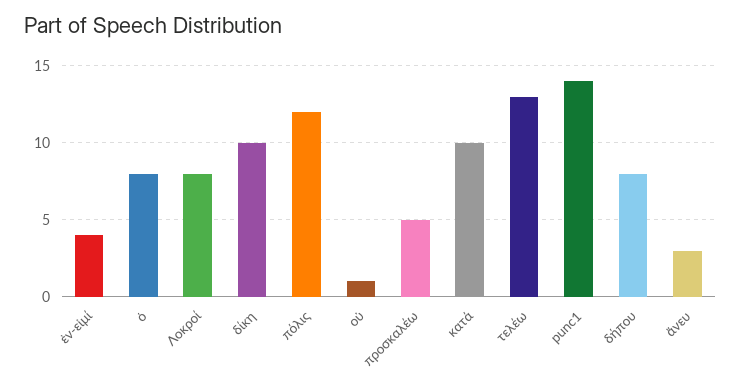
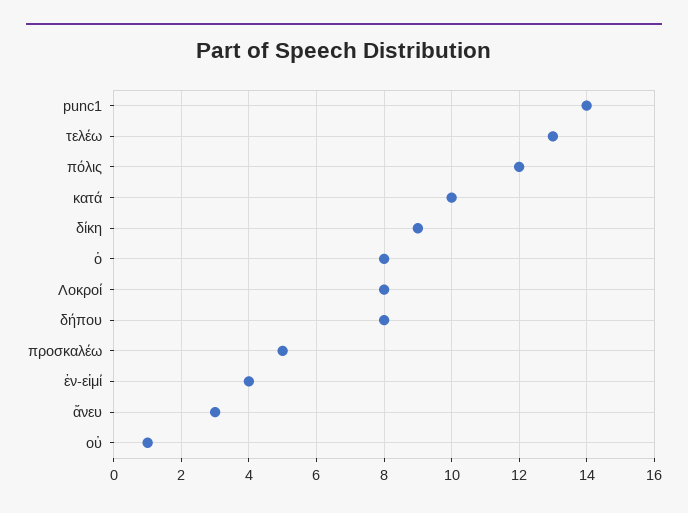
  {
    "ἐν-εἰμί": 4,
    "ὁ": 8,
    "Λοκροί": 8,
-   "δίκη": 10,
+   "δίκη": 9,
    "πόλις": 12,
    "οὐ": 1,
    "προσκαλέω": 5,
    "κατά": 10,
    "τελέω": 13,
    "punc1": 14,
    "δήπου": 8,
    "ἄνευ": 3
  }

